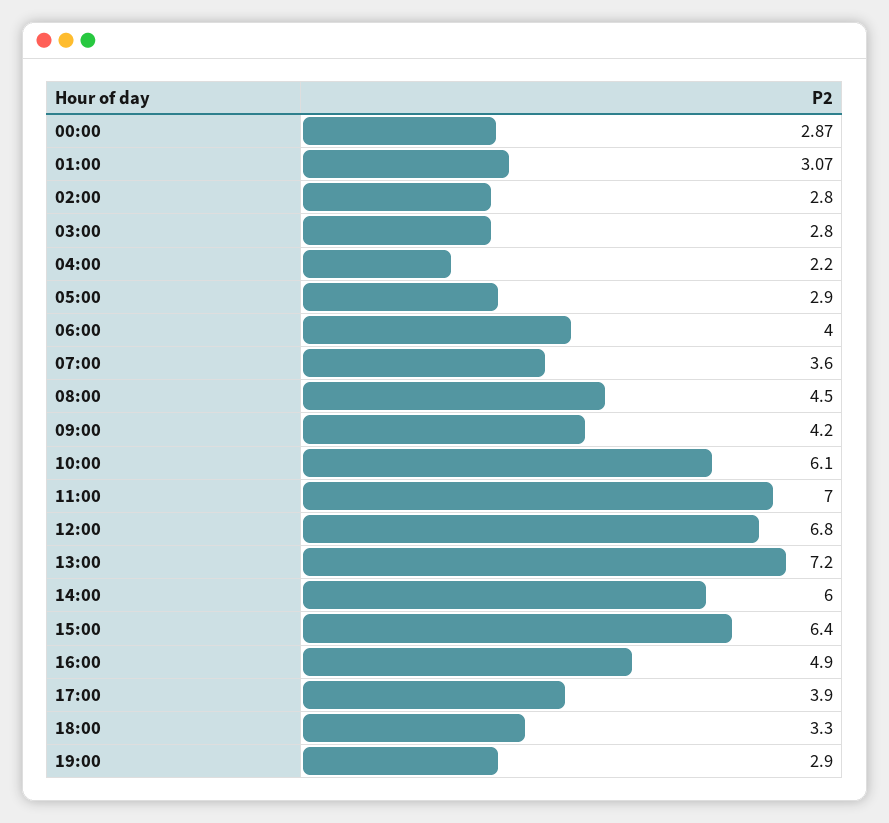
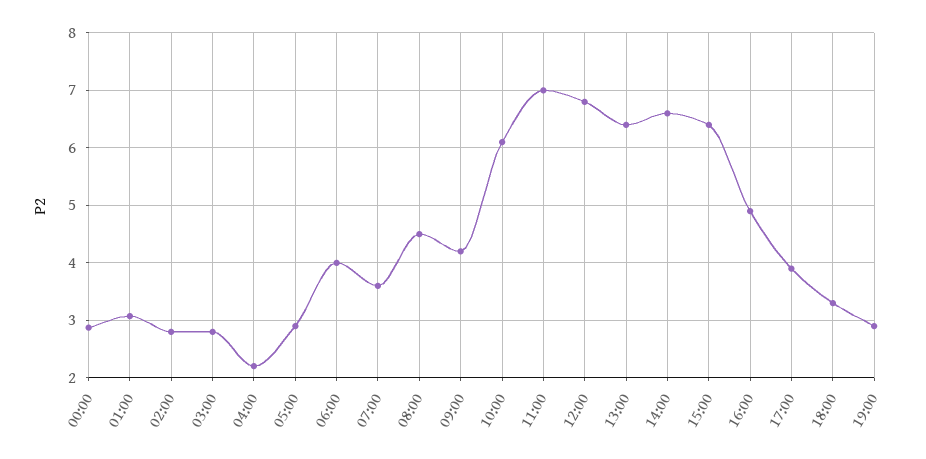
  {
    "00:00": 2.87,
    "01:00": 3.07,
    "02:00": 2.8,
    "03:00": 2.8,
    "04:00": 2.2,
    "05:00": 2.9,
    "06:00": 4,
    "07:00": 3.6,
    "08:00": 4.5,
    "09:00": 4.2,
    "10:00": 6.1,
    "11:00": 7,
    "12:00": 6.8,
-   "13:00": 7.2,
+   "13:00": 6.4,
-   "14:00": 6,
+   "14:00": 6.6,
    "15:00": 6.4,
    "16:00": 4.9,
    "17:00": 3.9,
    "18:00": 3.3,
    "19:00": 2.9
  }

